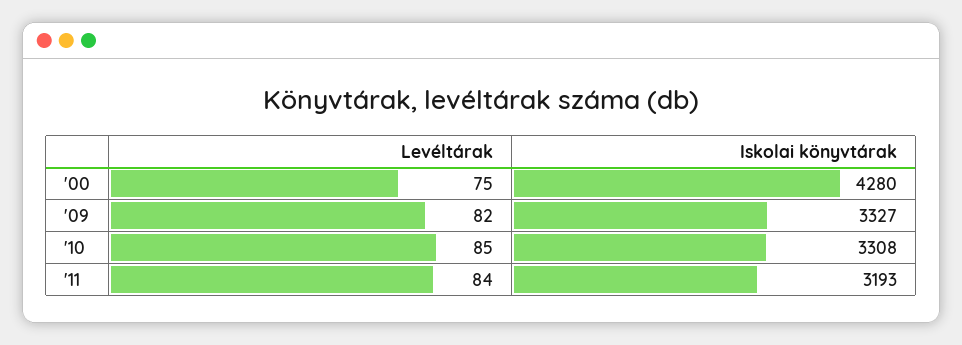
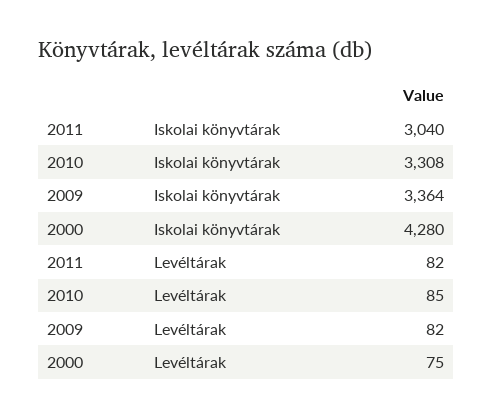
  {
    "Levéltárak": {
      "'00": 75,
      "'09": 82,
      "'10": 85,
-     "'11": 84
+     "'11": 82
    },
    "Iskolai könyvtárak": {
      "'00": 4280,
-     "'09": 3327,
+     "'09": 3364,
      "'10": 3308,
-     "'11": 3193
+     "'11": 3040
    }
  }

